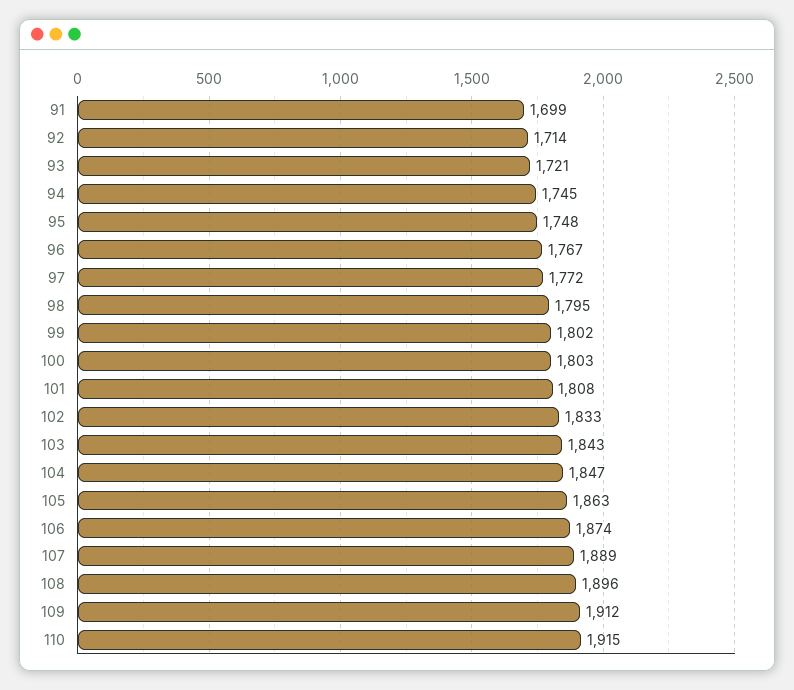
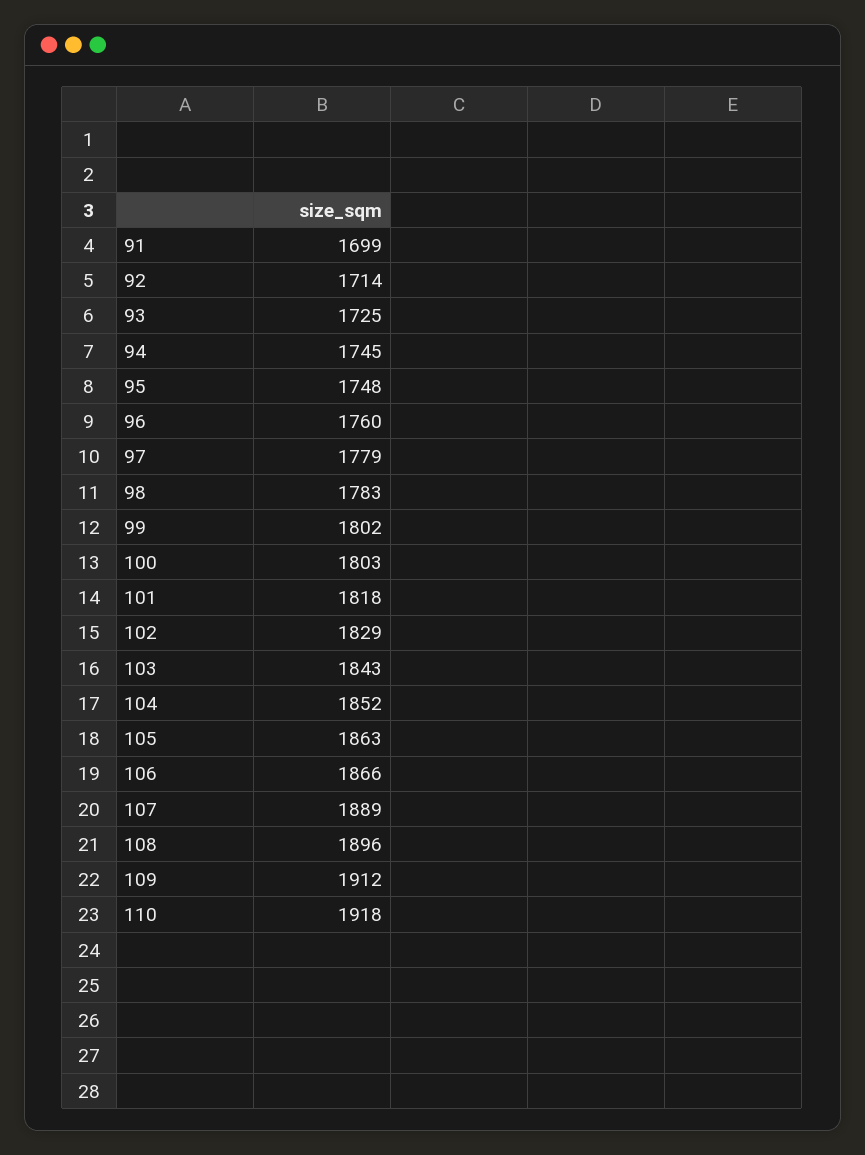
  {
    "91": 1699,
    "92": 1714,
-   "93": 1721,
+   "93": 1725,
    "94": 1745,
    "95": 1748,
-   "96": 1767,
+   "96": 1760,
-   "97": 1772,
+   "97": 1779,
-   "98": 1795,
+   "98": 1783,
    "99": 1802,
    "100": 1803,
-   "101": 1808,
+   "101": 1818,
-   "102": 1833,
+   "102": 1829,
    "103": 1843,
-   "104": 1847,
+   "104": 1852,
    "105": 1863,
-   "106": 1874,
+   "106": 1866,
    "107": 1889,
    "108": 1896,
    "109": 1912,
-   "110": 1915
+   "110": 1918
  }

